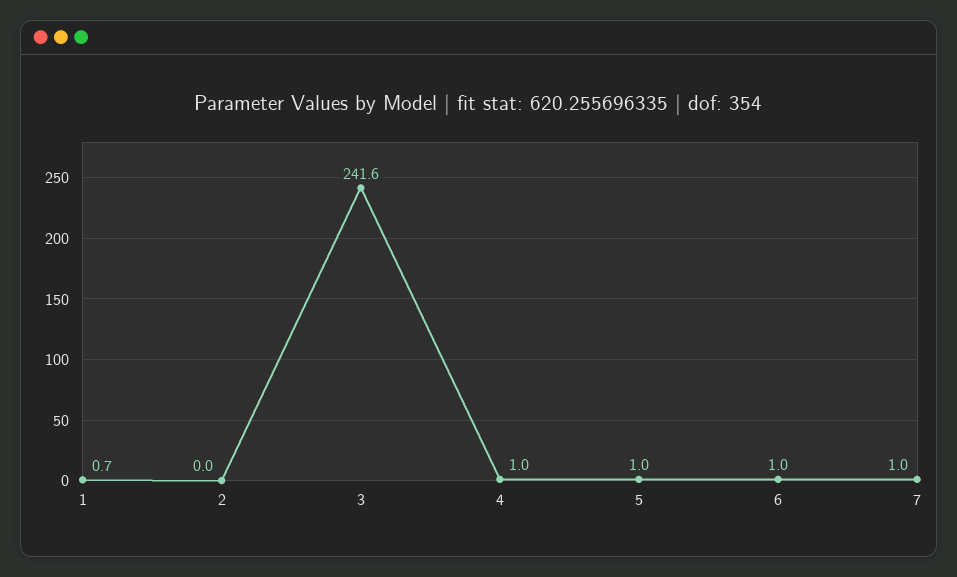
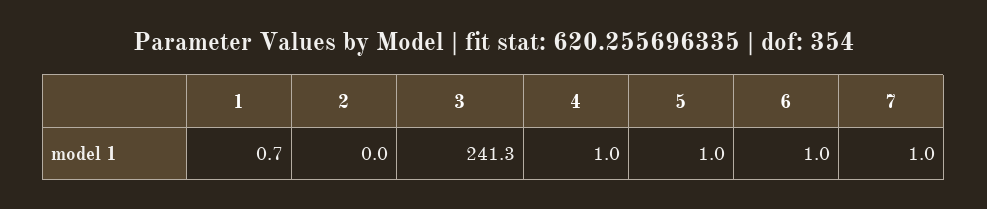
  {
    "1": 0.7,
    "2": 0,
-   "3": 241.6,
+   "3": 241.3,
    "4": 1,
    "5": 1,
    "6": 1,
    "7": 1
  }

